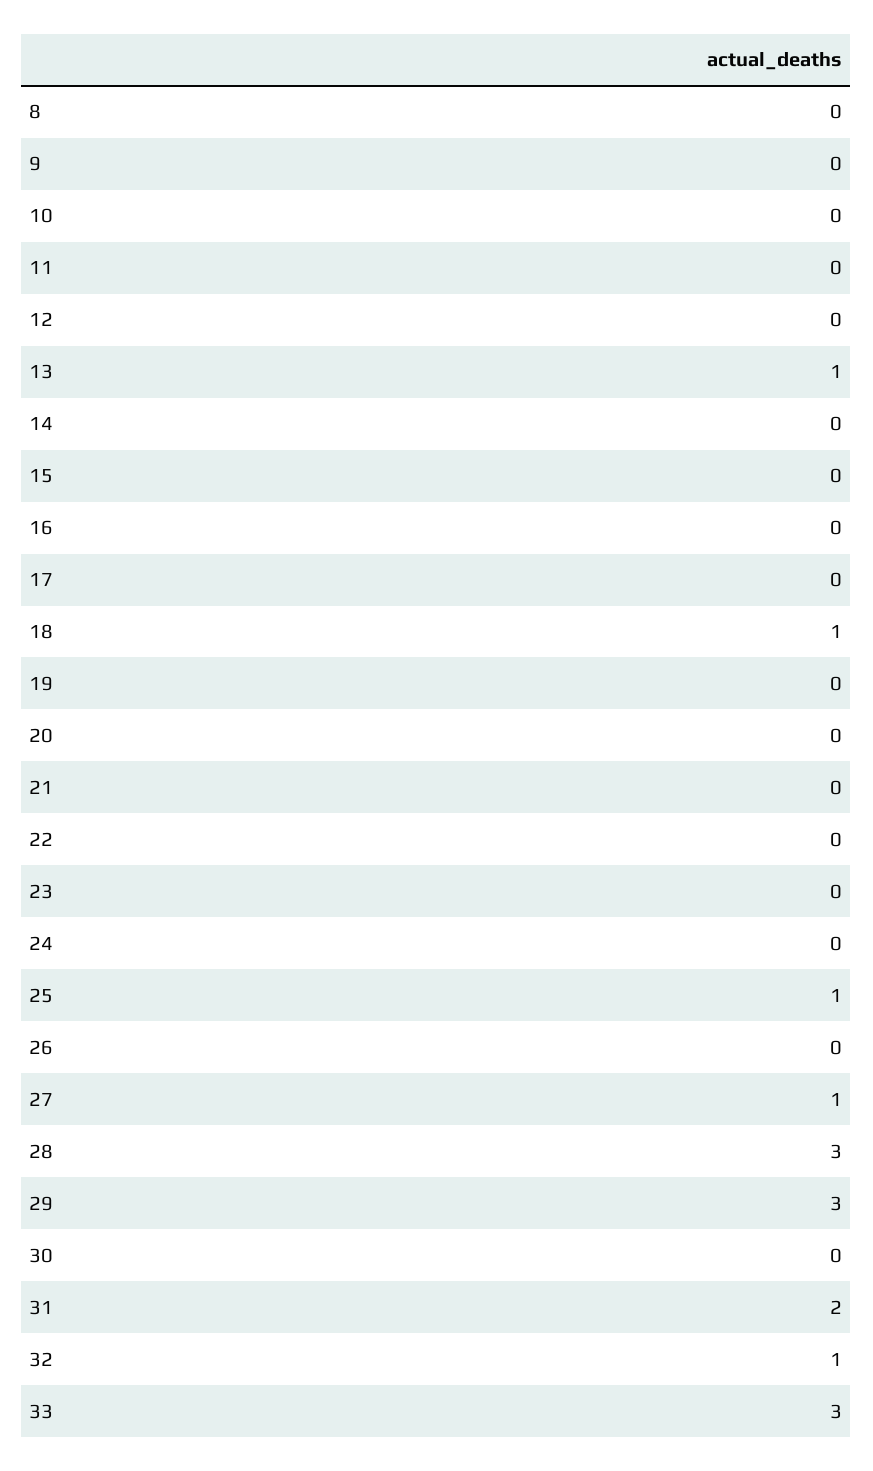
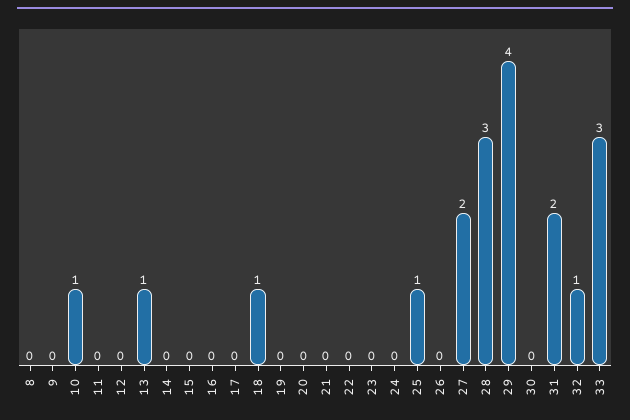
  {
    "8": 0,
    "9": 0,
-   "10": 0,
+   "10": 1,
    "11": 0,
    "12": 0,
    "13": 1,
    "14": 0,
    "15": 0,
    "16": 0,
    "17": 0,
    "18": 1,
    "19": 0,
    "20": 0,
    "21": 0,
    "22": 0,
    "23": 0,
    "24": 0,
    "25": 1,
    "26": 0,
-   "27": 1,
+   "27": 2,
    "28": 3,
-   "29": 3,
+   "29": 4,
    "30": 0,
    "31": 2,
    "32": 1,
    "33": 3
  }

